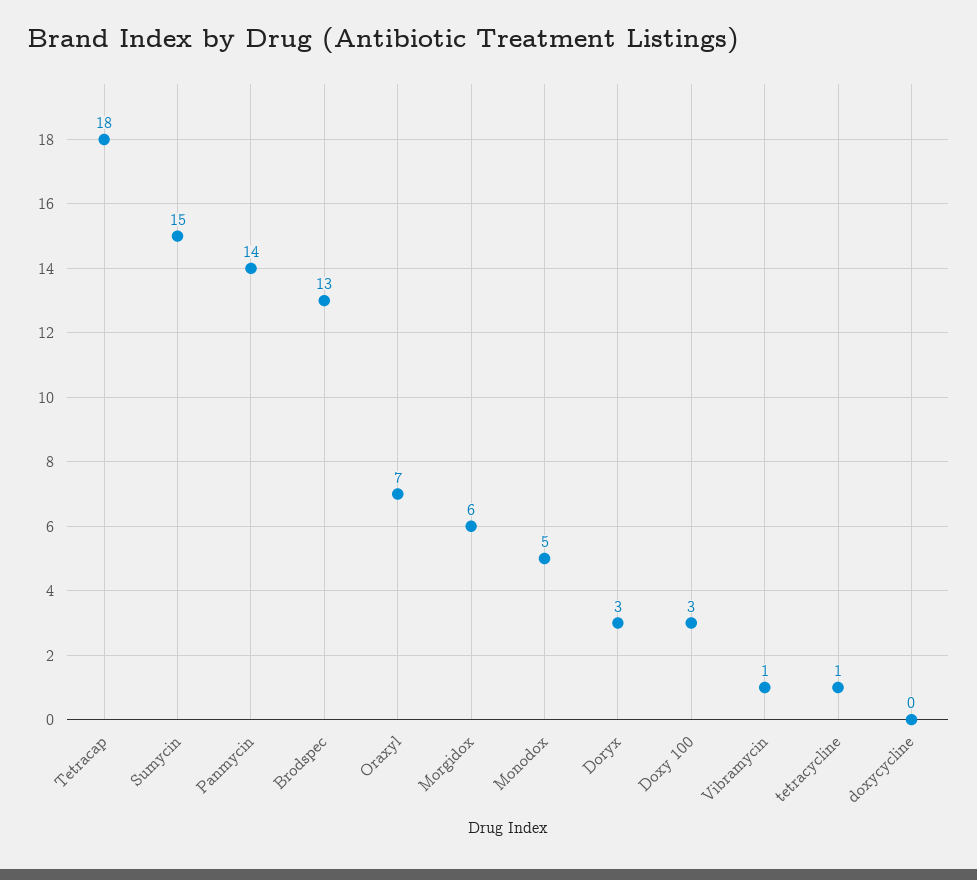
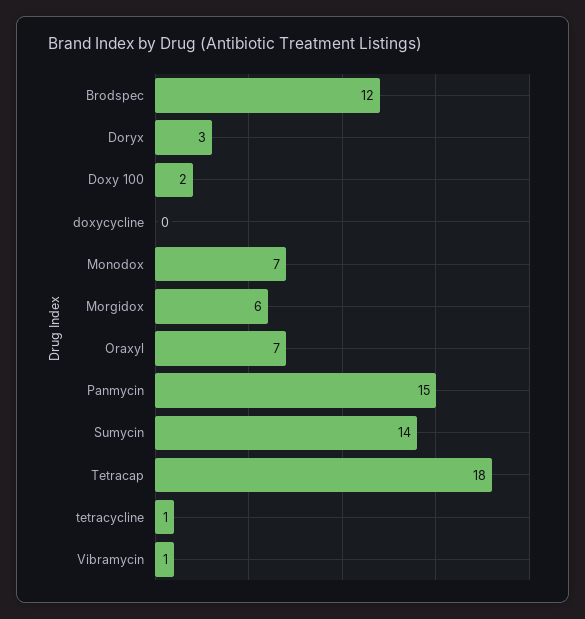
  {
    "Tetracap": 18,
-   "Sumycin": 15,
+   "Sumycin": 14,
-   "Panmycin": 14,
+   "Panmycin": 15,
-   "Brodspec": 13,
+   "Brodspec": 12,
    "Oraxyl": 7,
    "Morgidox": 6,
-   "Monodox": 5,
+   "Monodox": 7,
    "Doryx": 3,
-   "Doxy 100": 3,
+   "Doxy 100": 2,
    "Vibramycin": 1,
    "tetracycline": 1,
    "doxycycline": 0
  }

